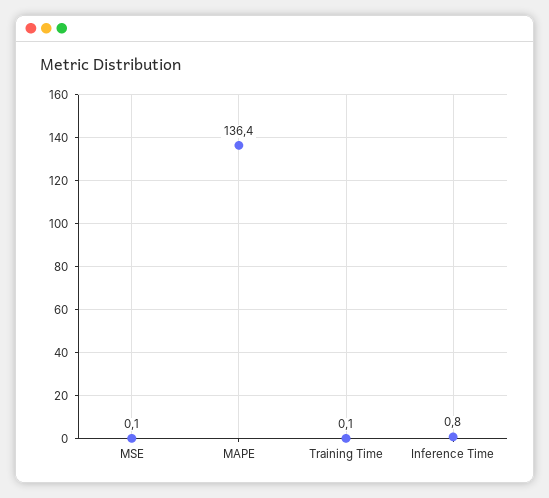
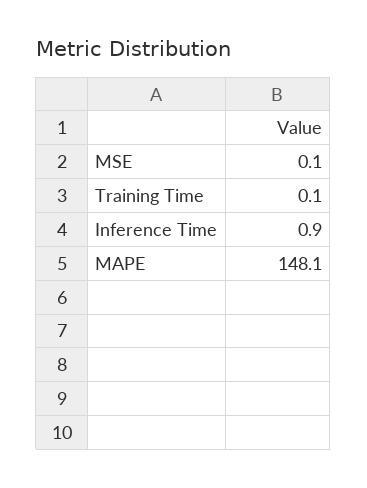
  {
    "MSE": 0.1,
-   "MAPE": 136.4,
+   "MAPE": 148.1,
    "Training Time": 0.1,
-   "Inference Time": 0.8
+   "Inference Time": 0.9
  }

